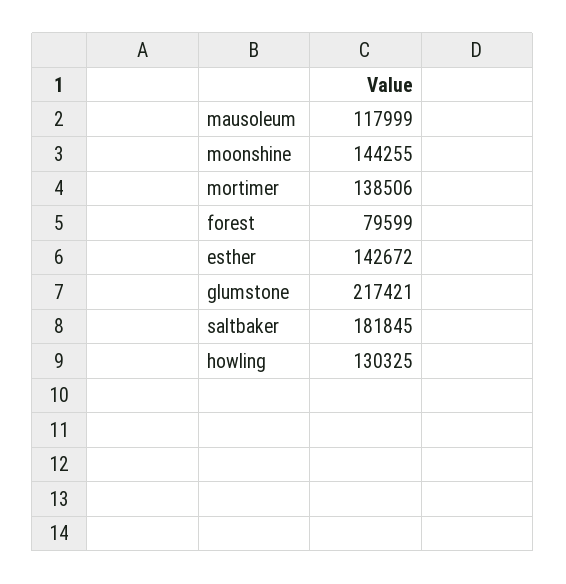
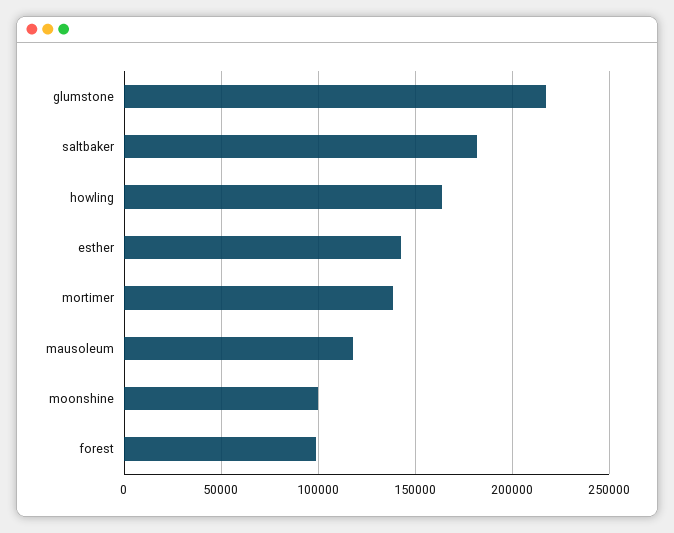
  {
    "mausoleum": 117999,
-   "moonshine": 144255,
+   "moonshine": 100000,
    "mortimer": 138506,
-   "forest": 79599,
+   "forest": 100000,
    "esther": 142672,
    "glumstone": 217421,
    "saltbaker": 181845,
-   "howling": 130325
+   "howling": 165000
  }

